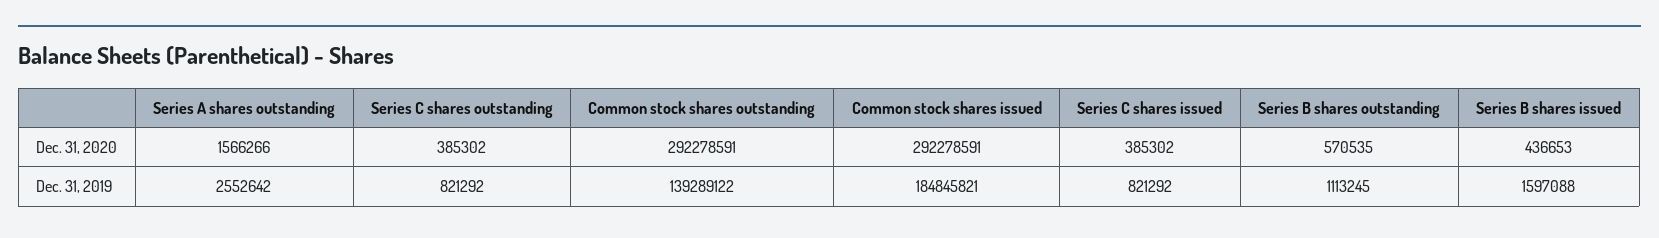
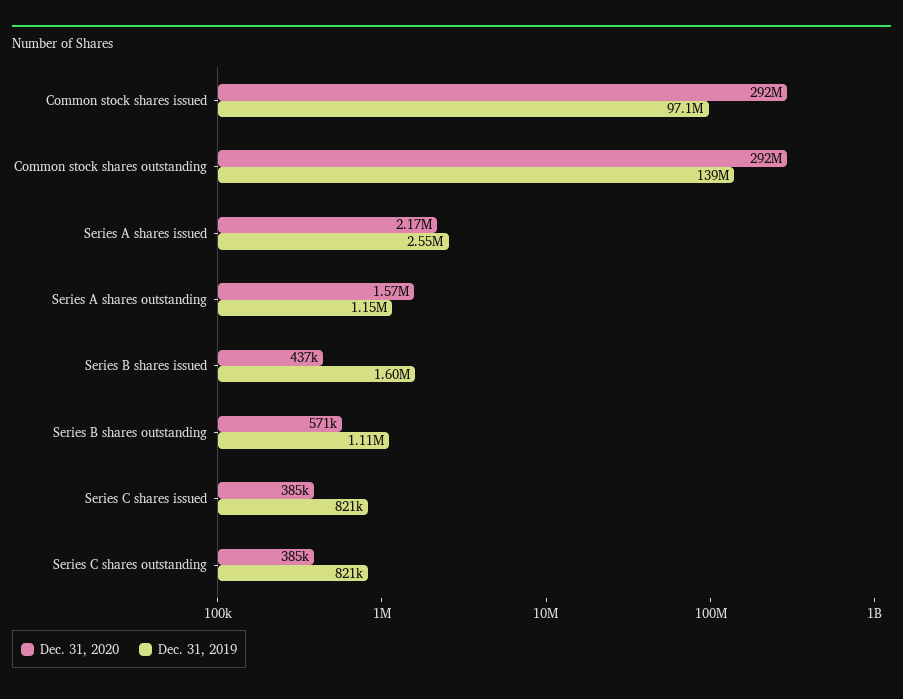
  {
    "Dec. 31, 2020": {
      "Series A shares outstanding": 1566266,
      "Series C shares outstanding": 385302,
      "Common stock shares outstanding": 292278591,
      "Common stock shares issued": 292278591,
      "Series C shares issued": 385302,
      "Series B shares outstanding": 570535,
-     "Series B shares issued": 436653
+     "Series B shares issued": 436653,
+     "Series A shares issued": 2170000
    },
    "Dec. 31, 2019": {
-     "Series A shares outstanding": 2552642,
+     "Series A shares outstanding": 1150000,
      "Series C shares outstanding": 821292,
      "Common stock shares outstanding": 139289122,
-     "Common stock shares issued": 184845821,
+     "Common stock shares issued": 97100000,
      "Series C shares issued": 821292,
      "Series B shares outstanding": 1113245,
-     "Series B shares issued": 1597088
+     "Series B shares issued": 1597088,
+     "Series A shares issued": 2550000
    }
  }

